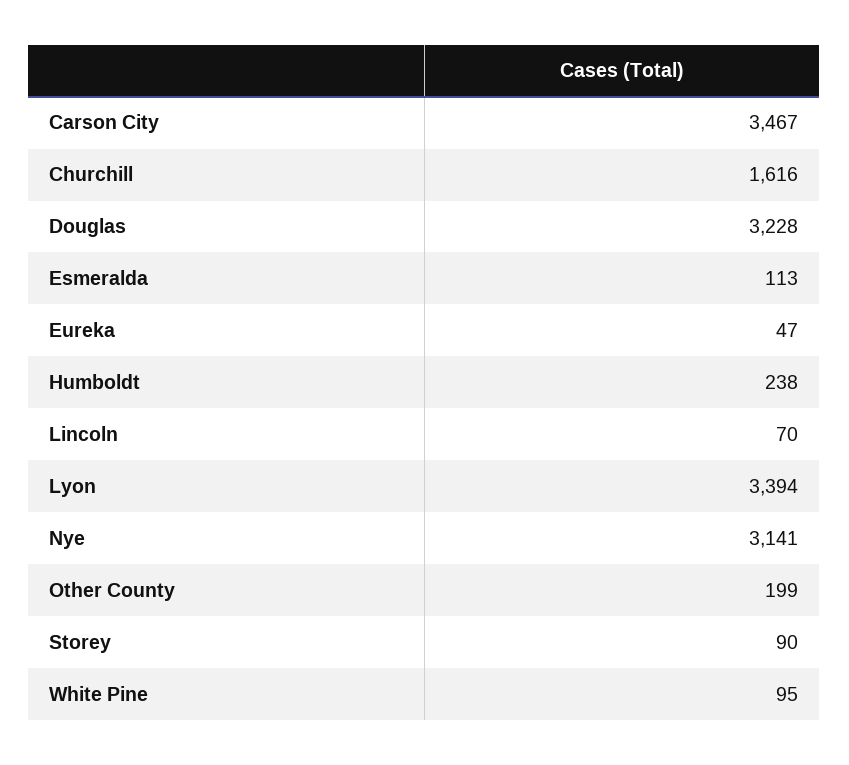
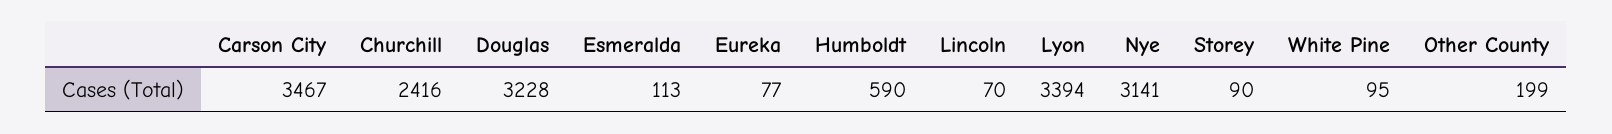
  {
    "Carson City": 3467,
-   "Churchill": 1616,
+   "Churchill": 2416,
    "Douglas": 3228,
    "Esmeralda": 113,
-   "Eureka": 47,
+   "Eureka": 77,
-   "Humboldt": 238,
+   "Humboldt": 590,
    "Lincoln": 70,
    "Lyon": 3394,
    "Nye": 3141,
    "Other County": 199,
    "Storey": 90,
    "White Pine": 95
  }

